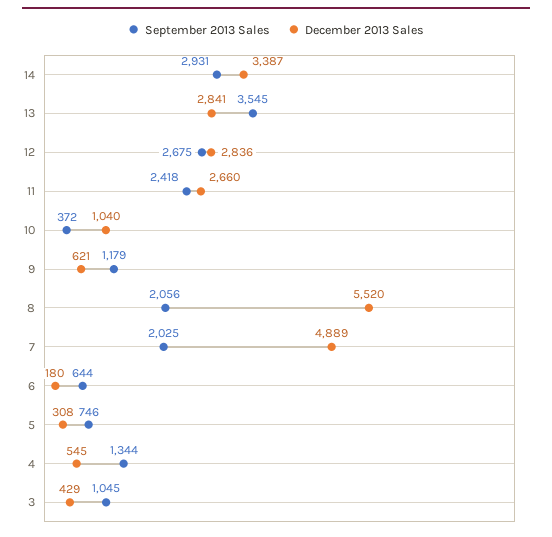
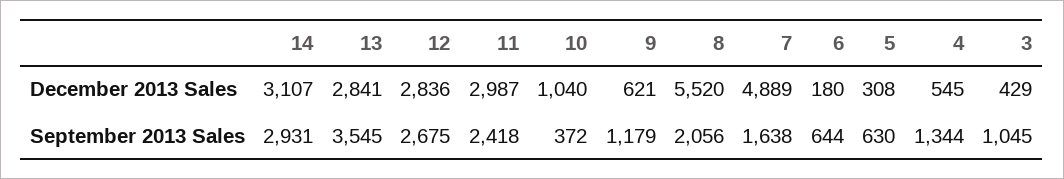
  {
    "September 2013 Sales": {
      "14": 2931,
      "13": 3545,
      "12": 2675,
      "11": 2418,
      "10": 372,
      "9": 1179,
      "8": 2056,
-     "7": 2025,
+     "7": 1638,
      "6": 644,
-     "5": 746,
+     "5": 630,
      "4": 1344,
      "3": 1045
    },
    "December 2013 Sales": {
-     "14": 3387,
+     "14": 3107,
      "13": 2841,
      "12": 2836,
-     "11": 2660,
+     "11": 2987,
      "10": 1040,
      "9": 621,
      "8": 5520,
      "7": 4889,
      "6": 180,
      "5": 308,
      "4": 545,
      "3": 429
    }
  }

